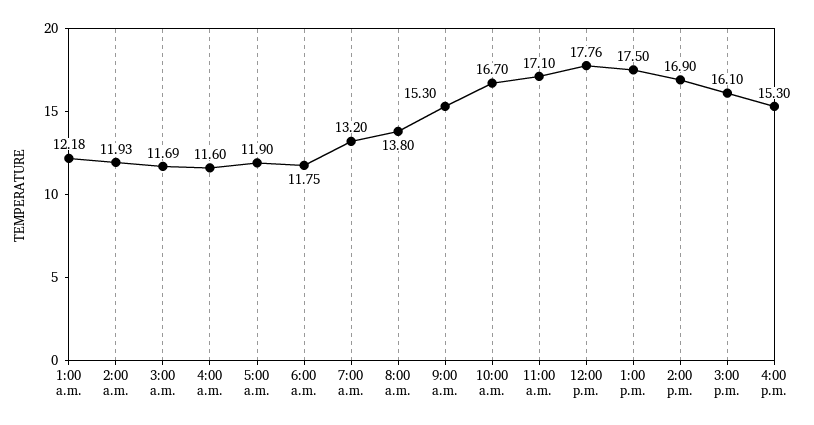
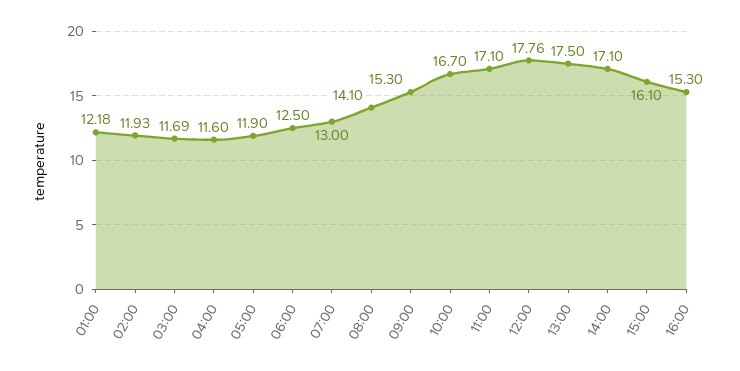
  {
    "1:00 a.m.": 12.18,
    "2:00 a.m.": 11.93,
    "3:00 a.m.": 11.69,
    "4:00 a.m.": 11.6,
    "5:00 a.m.": 11.9,
-   "6:00 a.m.": 11.75,
+   "6:00 a.m.": 12.5,
-   "7:00 a.m.": 13.2,
+   "7:00 a.m.": 13,
-   "8:00 a.m.": 13.8,
+   "8:00 a.m.": 14.1,
    "9:00 a.m.": 15.3,
    "10:00 a.m.": 16.7,
    "11:00 a.m.": 17.1,
    "12:00 p.m.": 17.76,
    "1:00 p.m.": 17.5,
-   "2:00 p.m.": 16.9,
+   "2:00 p.m.": 17.1,
    "3:00 p.m.": 16.1,
    "4:00 p.m.": 15.3
  }

